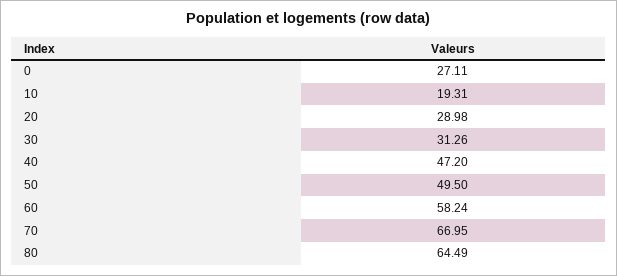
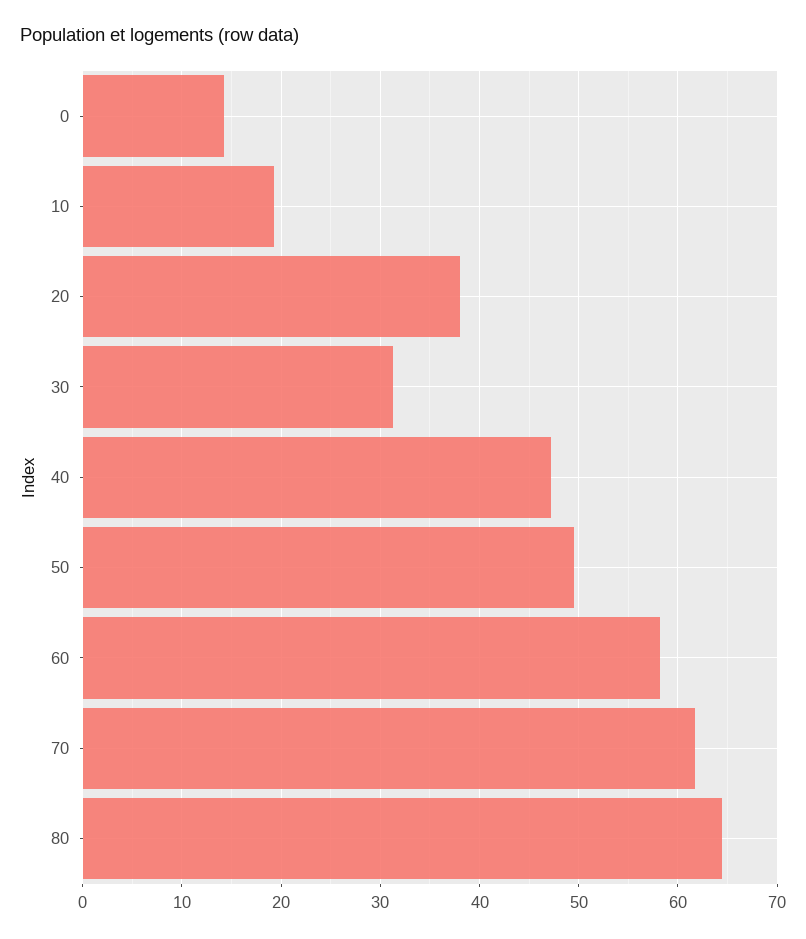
  {
-   "0": 27.11,
+   "0": 14,
    "10": 19.31,
-   "20": 28.98,
+   "20": 38,
    "30": 31.26,
    "40": 47.2,
    "50": 49.5,
    "60": 58.24,
-   "70": 66.95,
+   "70": 62,
    "80": 64.49
  }

